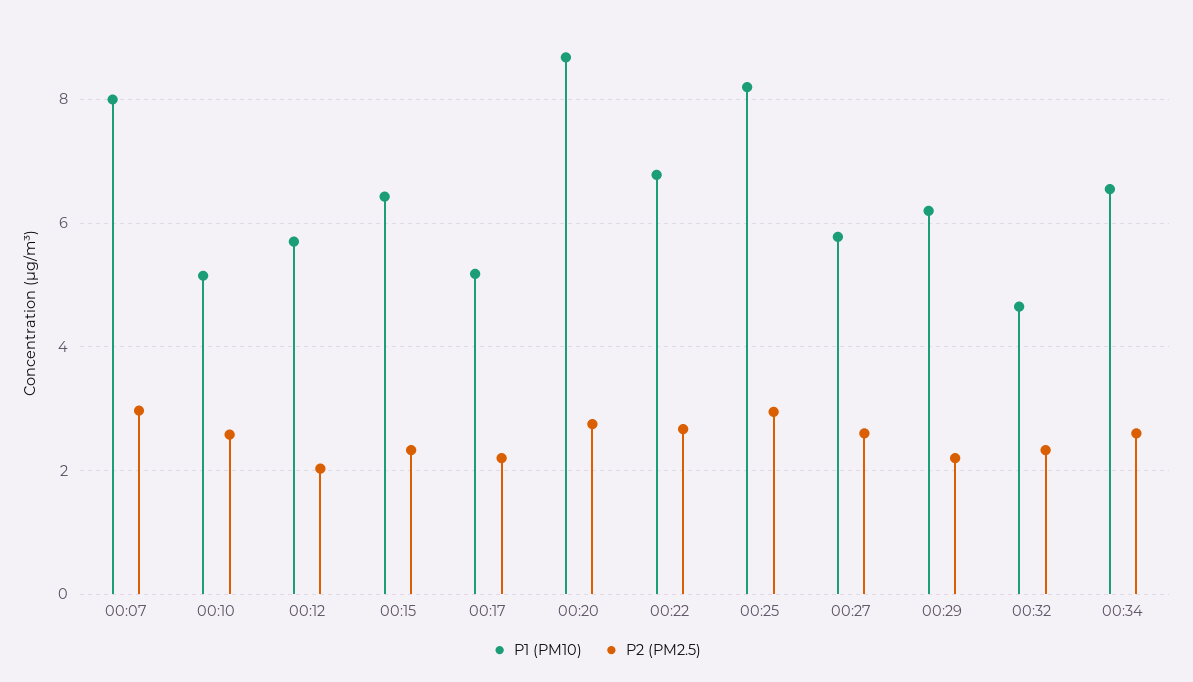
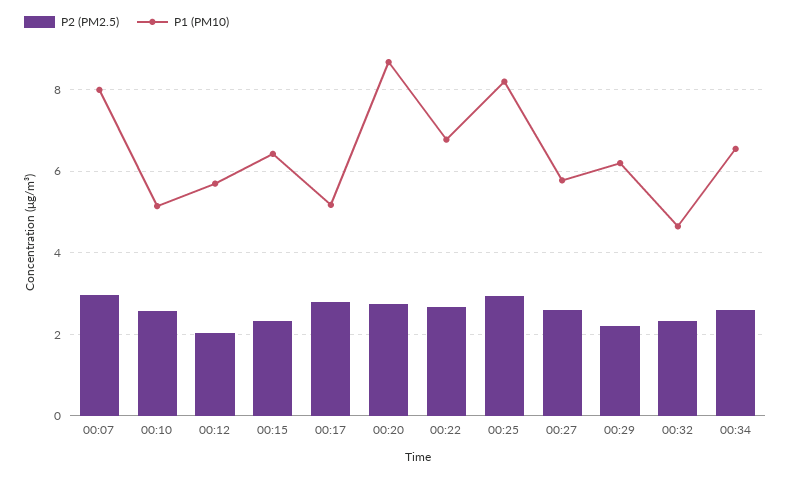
  {
    "P1 (PM10)": {
      "00:07": 8,
      "00:10": 5.2,
      "00:12": 5.8,
      "00:15": 6.4,
      "00:17": 5.2,
      "00:20": 8.6,
      "00:22": 6.8,
      "00:25": 8.2,
      "00:27": 5.8,
      "00:29": 6.2,
      "00:32": 4.6,
      "00:34": 6.6
    },
    "P2 (PM2.5)": {
      "00:07": 3,
      "00:10": 2.6,
      "00:12": 2,
      "00:15": 2.4,
-     "00:17": 2.2,
+     "00:17": 2.8,
      "00:20": 2.8,
      "00:22": 2.6,
      "00:25": 3,
      "00:27": 2.6,
      "00:29": 2.2,
      "00:32": 2.4,
      "00:34": 2.6
    }
  }

